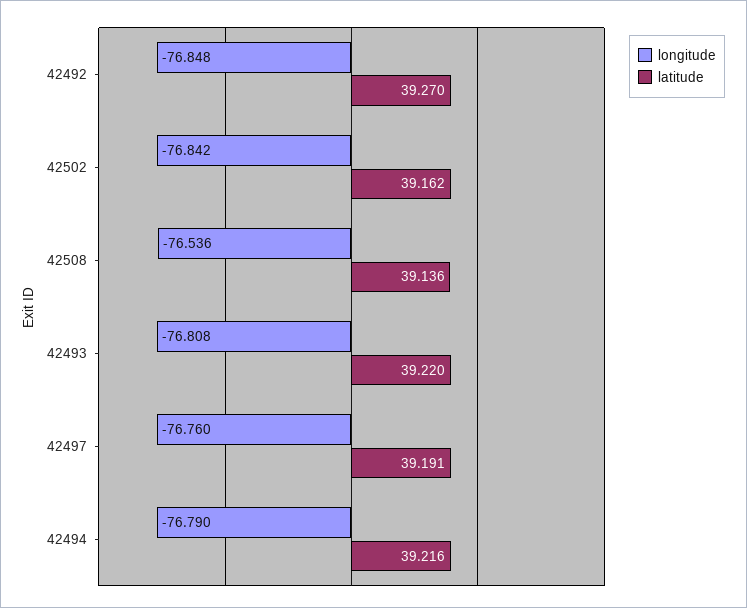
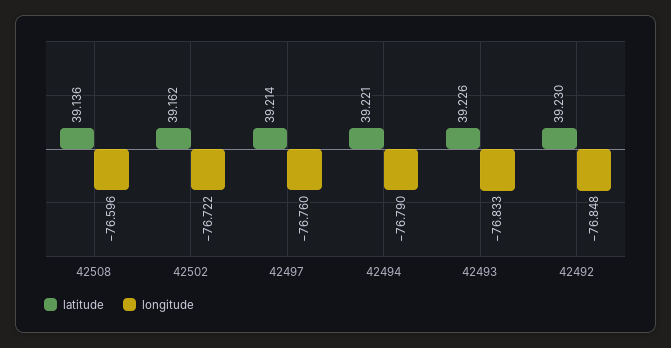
  {
    "longitude": {
      "42492": -76.848,
-     "42502": -76.842,
+     "42502": -76.722,
-     "42508": -76.536,
+     "42508": -76.596,
-     "42493": -76.808,
+     "42493": -76.833,
      "42497": -76.76,
      "42494": -76.79
    },
    "latitude": {
-     "42492": 39.27,
+     "42492": 39.23,
      "42502": 39.162,
      "42508": 39.136,
-     "42493": 39.22,
+     "42493": 39.226,
-     "42497": 39.191,
+     "42497": 39.214,
-     "42494": 39.216
+     "42494": 39.221
    }
  }

